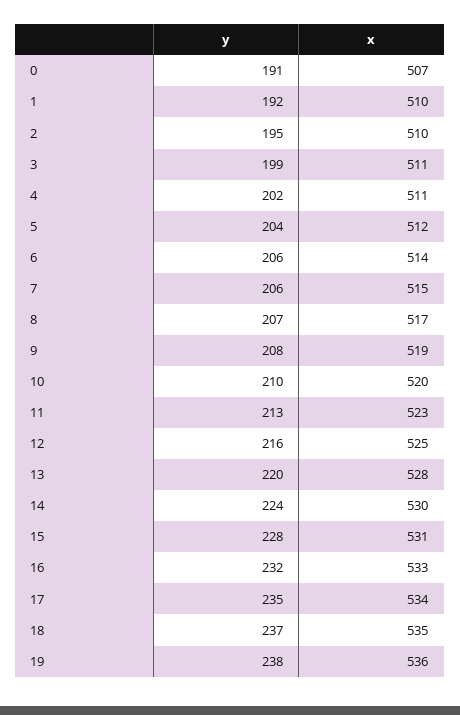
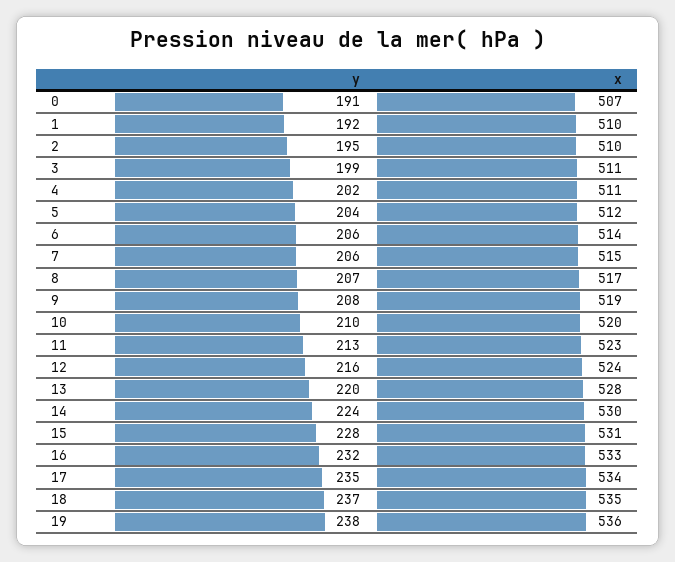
  {
    "y": {
      "0": 191,
      "1": 192,
      "2": 195,
      "3": 199,
      "4": 202,
      "5": 204,
      "6": 206,
      "7": 206,
      "8": 207,
      "9": 208,
      "10": 210,
      "11": 213,
      "12": 216,
      "13": 220,
      "14": 224,
      "15": 228,
      "16": 232,
      "17": 235,
      "18": 237,
      "19": 238
    },
    "x": {
      "0": 507,
      "1": 510,
      "2": 510,
      "3": 511,
      "4": 511,
      "5": 512,
      "6": 514,
      "7": 515,
      "8": 517,
      "9": 519,
      "10": 520,
      "11": 523,
-     "12": 525,
+     "12": 524,
      "13": 528,
      "14": 530,
      "15": 531,
      "16": 533,
      "17": 534,
      "18": 535,
      "19": 536
    }
  }

